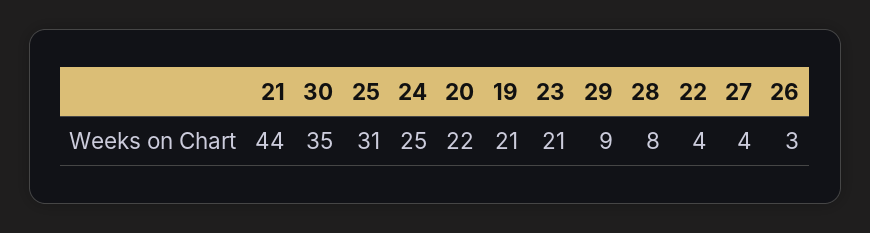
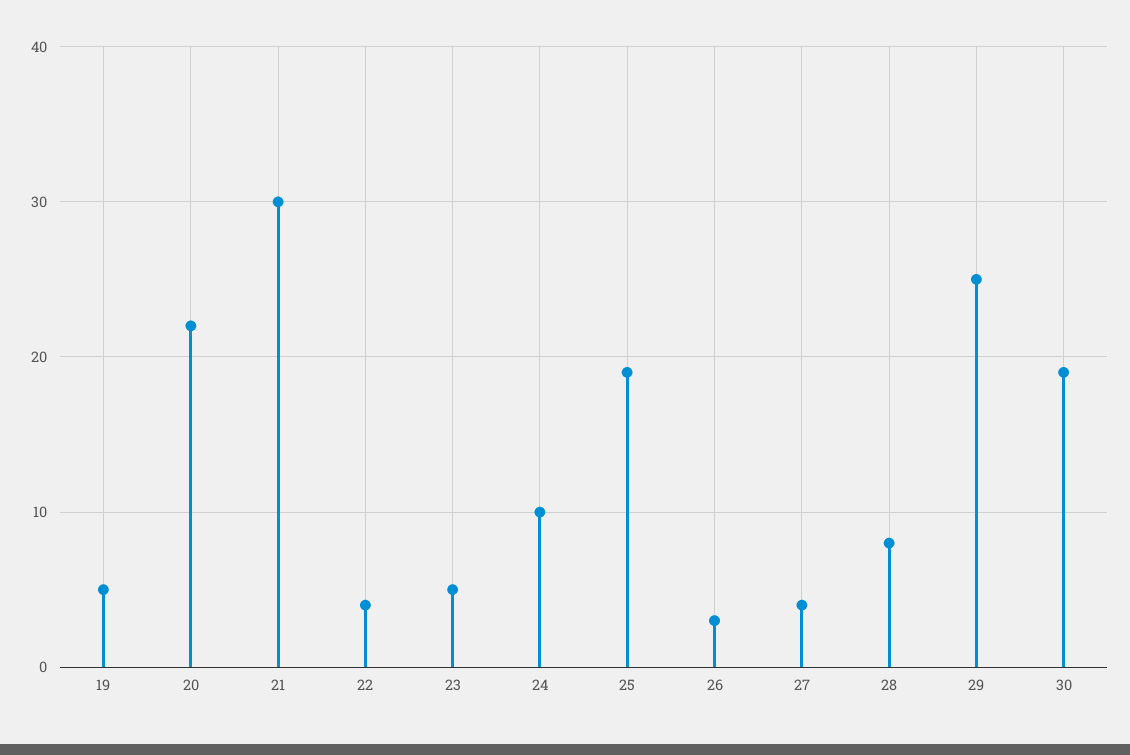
  {
-   "21": 44,
+   "21": 30,
-   "30": 35,
+   "30": 19,
-   "25": 31,
+   "25": 19,
-   "24": 25,
+   "24": 10,
    "20": 22,
-   "19": 21,
+   "19": 5,
-   "23": 21,
+   "23": 5,
-   "29": 9,
+   "29": 25,
    "28": 8,
    "22": 4,
    "27": 4,
    "26": 3
  }

